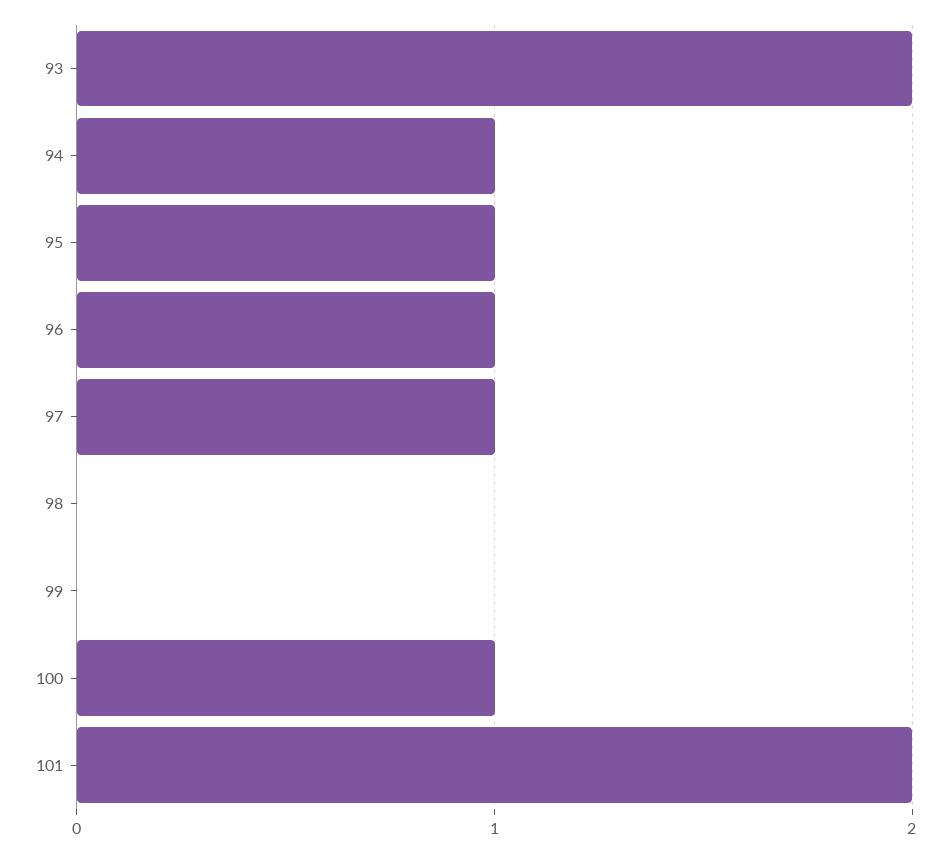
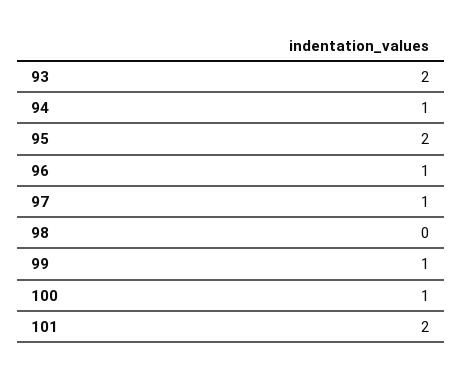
  {
    "93": 2,
    "94": 1,
-   "95": 1,
+   "95": 2,
    "96": 1,
    "97": 1,
    "98": 0,
-   "99": 0,
+   "99": 1,
    "100": 1,
    "101": 2
  }

